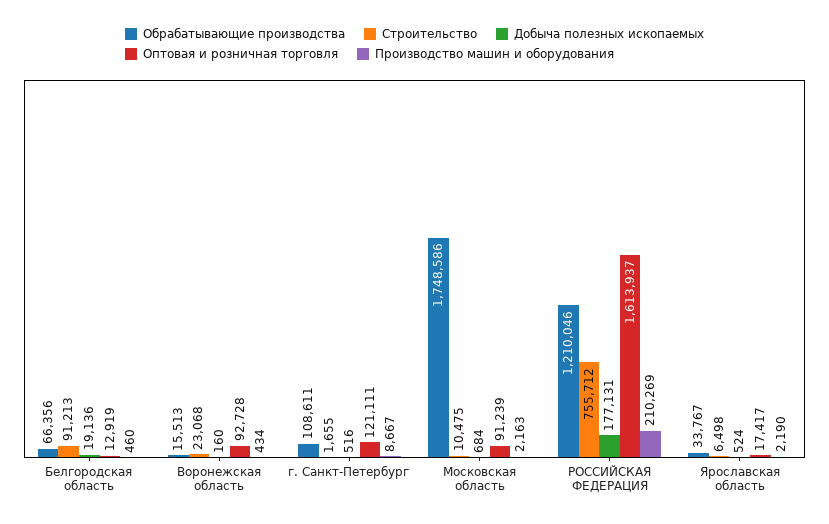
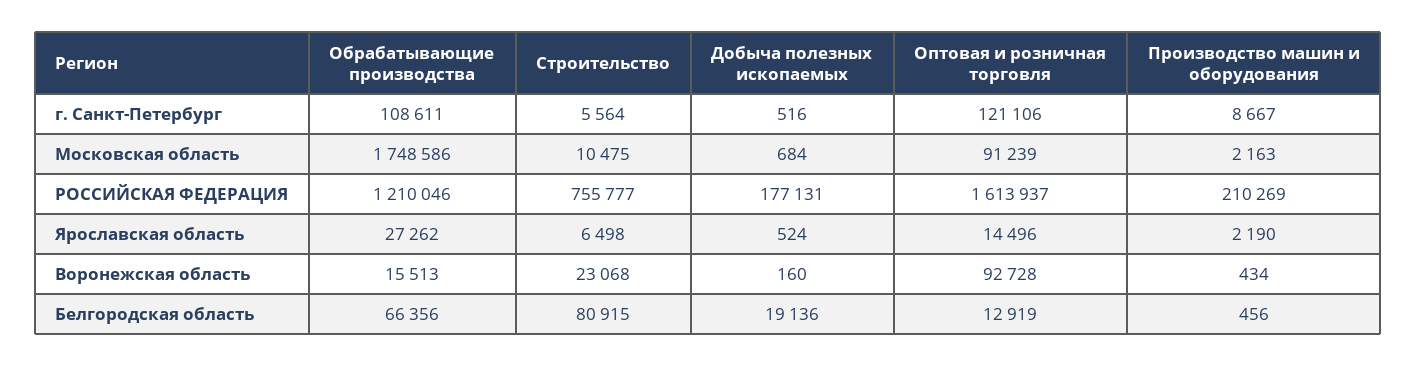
  {
    "Обрабатывающие производства": {
      "Белгородская область": 66356,
      "Воронежская область": 15513,
      "г. Санкт-Петербург": 108611,
      "Московская область": 1748586,
      "РОССИЙСКАЯ ФЕДЕРАЦИЯ": 1210046,
-     "Ярославская область": 33767
+     "Ярославская область": 27262
    },
    "Строительство": {
-     "Белгородская область": 91213,
+     "Белгородская область": 80915,
      "Воронежская область": 23068,
-     "г. Санкт-Петербург": 1655,
+     "г. Санкт-Петербург": 5564,
      "Московская область": 10475,
-     "РОССИЙСКАЯ ФЕДЕРАЦИЯ": 755712,
+     "РОССИЙСКАЯ ФЕДЕРАЦИЯ": 755777,
      "Ярославская область": 6498
    },
    "Добыча полезных ископаемых": {
      "Белгородская область": 19136,
      "Воронежская область": 160,
      "г. Санкт-Петербург": 516,
      "Московская область": 684,
      "РОССИЙСКАЯ ФЕДЕРАЦИЯ": 177131,
      "Ярославская область": 524
    },
    "Оптовая и розничная торговля": {
      "Белгородская область": 12919,
      "Воронежская область": 92728,
-     "г. Санкт-Петербург": 121111,
+     "г. Санкт-Петербург": 121106,
      "Московская область": 91239,
      "РОССИЙСКАЯ ФЕДЕРАЦИЯ": 1613937,
-     "Ярославская область": 17417
+     "Ярославская область": 14496
    },
    "Производство машин и оборудования": {
-     "Белгородская область": 460,
+     "Белгородская область": 456,
      "Воронежская область": 434,
      "г. Санкт-Петербург": 8667,
      "Московская область": 2163,
      "РОССИЙСКАЯ ФЕДЕРАЦИЯ": 210269,
      "Ярославская область": 2190
    }
  }

